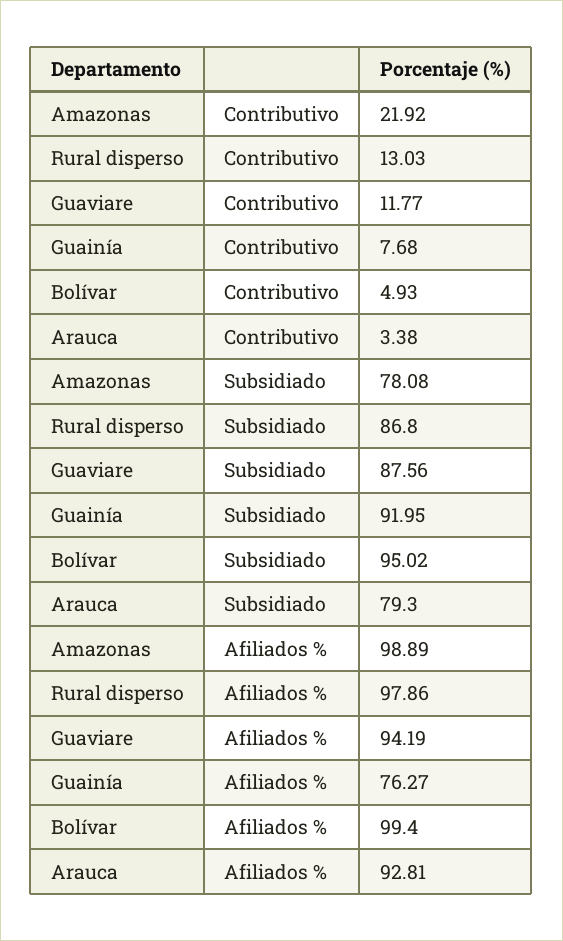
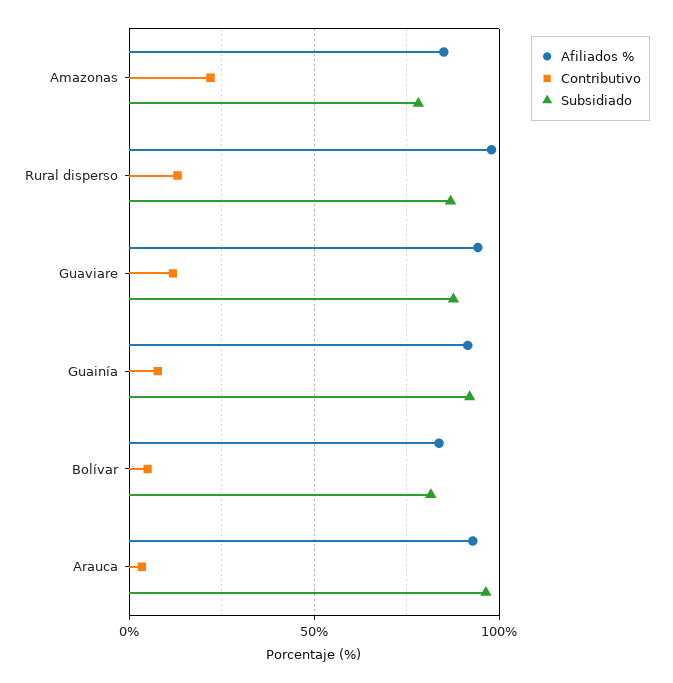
  {
    "Contributivo": {
      "Amazonas": 21.92,
      "Rural disperso": 13.03,
      "Guaviare": 11.77,
      "Guainía": 7.68,
      "Bolívar": 4.93,
      "Arauca": 3.38
    },
    "Subsidiado": {
      "Amazonas": 78.08,
      "Rural disperso": 86.8,
      "Guaviare": 87.56,
      "Guainía": 91.95,
-     "Bolívar": 95.02,
+     "Bolívar": 80,
-     "Arauca": 79.3
+     "Arauca": 95
    },
    "Afiliados %": {
-     "Amazonas": 98.89,
+     "Amazonas": 85,
      "Rural disperso": 97.86,
      "Guaviare": 94.19,
-     "Guainía": 76.27,
+     "Guainía": 90,
-     "Bolívar": 99.4,
+     "Bolívar": 85,
      "Arauca": 92.81
    }
  }

